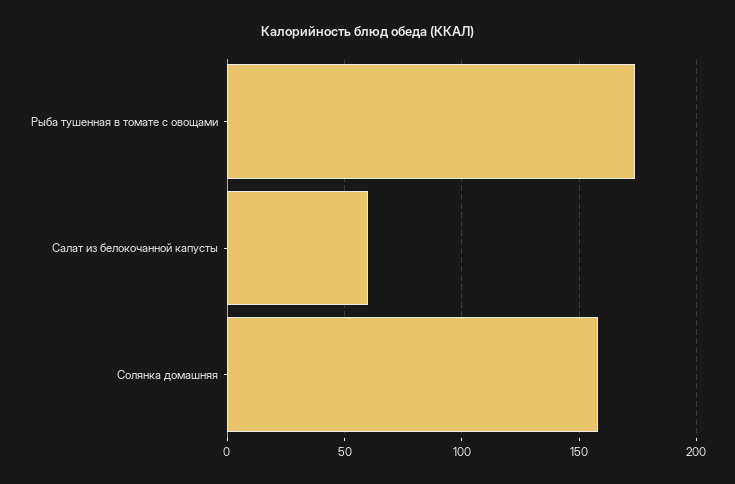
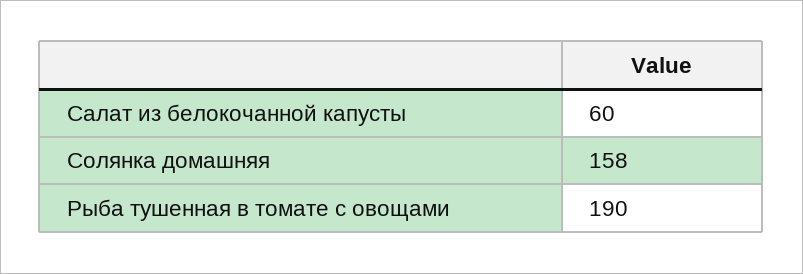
  {
-   "Рыба тушенная в томате с овощами": 175,
+   "Рыба тушенная в томате с овощами": 190,
    "Салат из белокочанной капусты": 60,
    "Солянка домашняя": 158
  }

